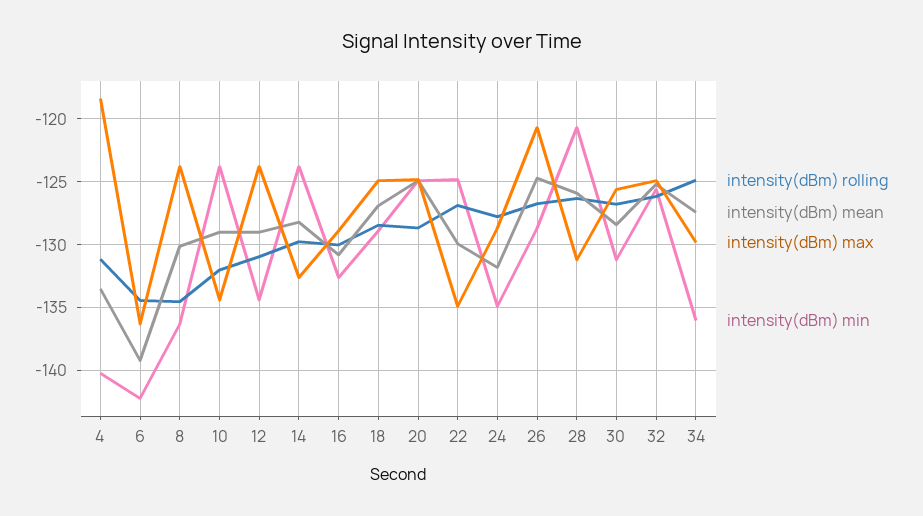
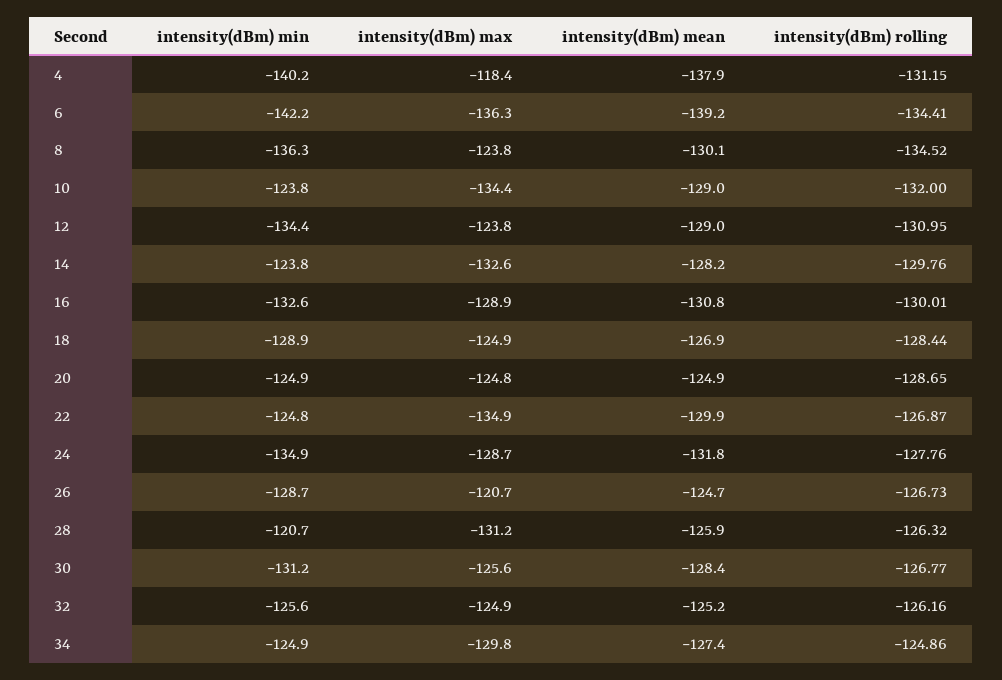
  {
    "intensity(dBm) rolling": {
      "4": -131.15,
      "6": -134.41,
      "8": -134.52,
      "10": -132,
      "12": -130.95,
      "14": -129.76,
      "16": -130.01,
      "18": -128.44,
      "20": -128.65,
      "22": -126.87,
      "24": -127.76,
      "26": -126.73,
      "28": -126.32,
      "30": -126.77,
      "32": -126.16,
      "34": -124.86
    },
    "intensity(dBm) mean": {
-     "4": -133.5,
+     "4": -137.9,
      "6": -139.2,
      "8": -130.1,
      "10": -129,
      "12": -129,
      "14": -128.2,
      "16": -130.8,
      "18": -126.9,
      "20": -124.9,
      "22": -129.9,
      "24": -131.8,
      "26": -124.7,
      "28": -125.9,
      "30": -128.4,
      "32": -125.2,
      "34": -127.4
    },
    "intensity(dBm) max": {
      "4": -118.4,
      "6": -136.3,
      "8": -123.8,
      "10": -134.4,
      "12": -123.8,
      "14": -132.6,
      "16": -128.9,
      "18": -124.9,
      "20": -124.8,
      "22": -134.9,
      "24": -128.7,
      "26": -120.7,
      "28": -131.2,
      "30": -125.6,
      "32": -124.9,
      "34": -129.8
    },
    "intensity(dBm) min": {
      "4": -140.2,
      "6": -142.2,
      "8": -136.3,
      "10": -123.8,
      "12": -134.4,
      "14": -123.8,
      "16": -132.6,
      "18": -128.9,
      "20": -124.9,
      "22": -124.8,
      "24": -134.9,
      "26": -128.7,
      "28": -120.7,
      "30": -131.2,
      "32": -125.6,
-     "34": -136
+     "34": -124.9
    }
  }

